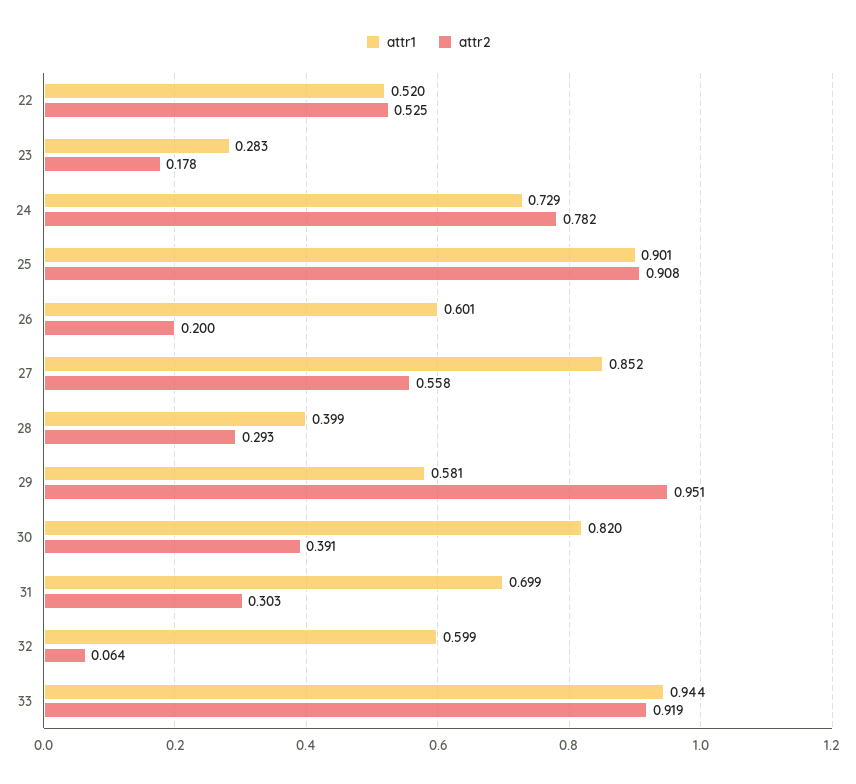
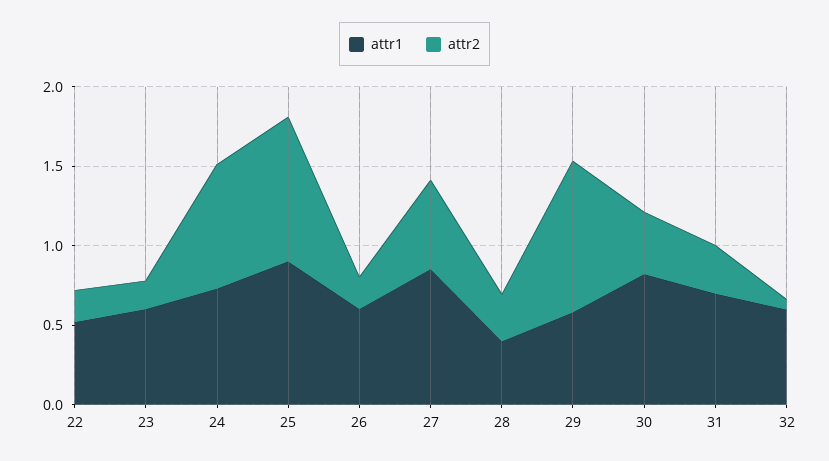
  {
    "attr1": {
      "22": 0.52,
-     "23": 0.283,
+     "23": 0.6,
      "24": 0.729,
      "25": 0.901,
      "26": 0.601,
      "27": 0.852,
      "28": 0.399,
      "29": 0.581,
      "30": 0.82,
      "31": 0.699,
-     "32": 0.599,
+     "32": 0.599
-     "33": 0.944
    },
    "attr2": {
-     "22": 0.525,
+     "22": 0.2,
      "23": 0.178,
      "24": 0.782,
      "25": 0.908,
      "26": 0.2,
      "27": 0.558,
      "28": 0.293,
      "29": 0.951,
      "30": 0.391,
      "31": 0.303,
-     "32": 0.064,
+     "32": 0.064
-     "33": 0.919
    }
  }

